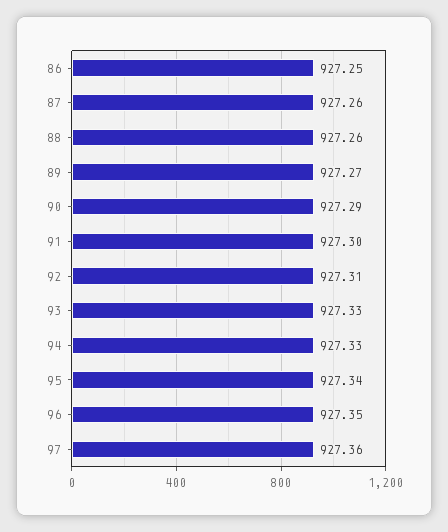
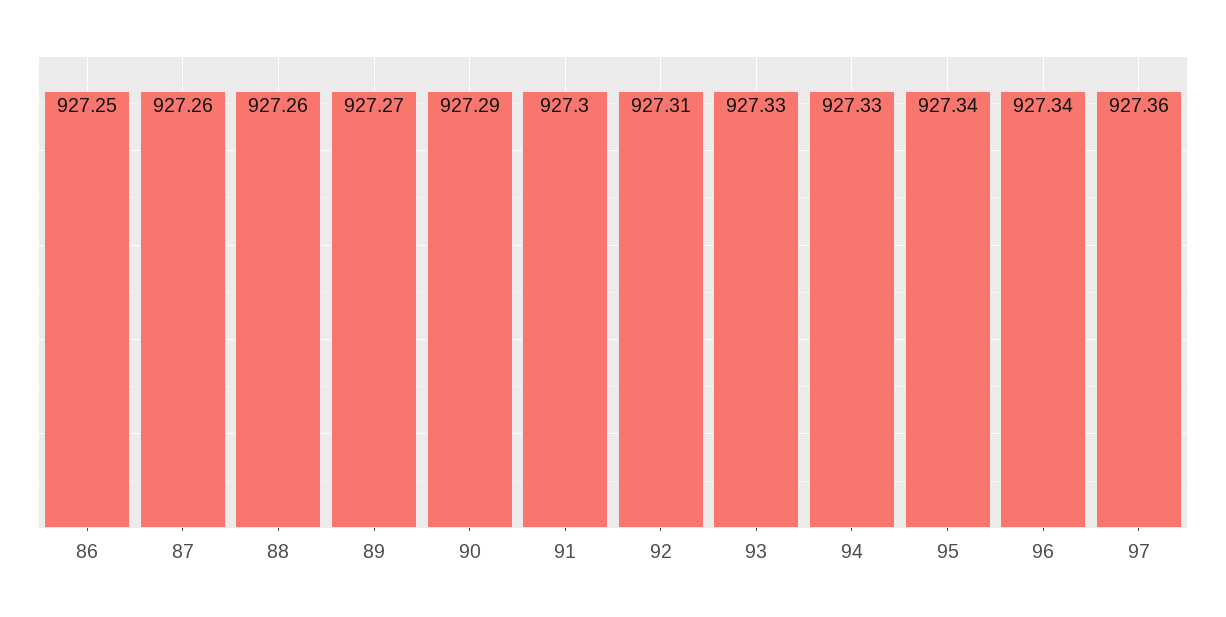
  {
    "86": 927.25,
    "87": 927.26,
    "88": 927.26,
    "89": 927.27,
    "90": 927.29,
    "91": 927.3,
    "92": 927.31,
    "93": 927.33,
    "94": 927.33,
    "95": 927.34,
-   "96": 927.35,
+   "96": 927.34,
    "97": 927.36
  }

